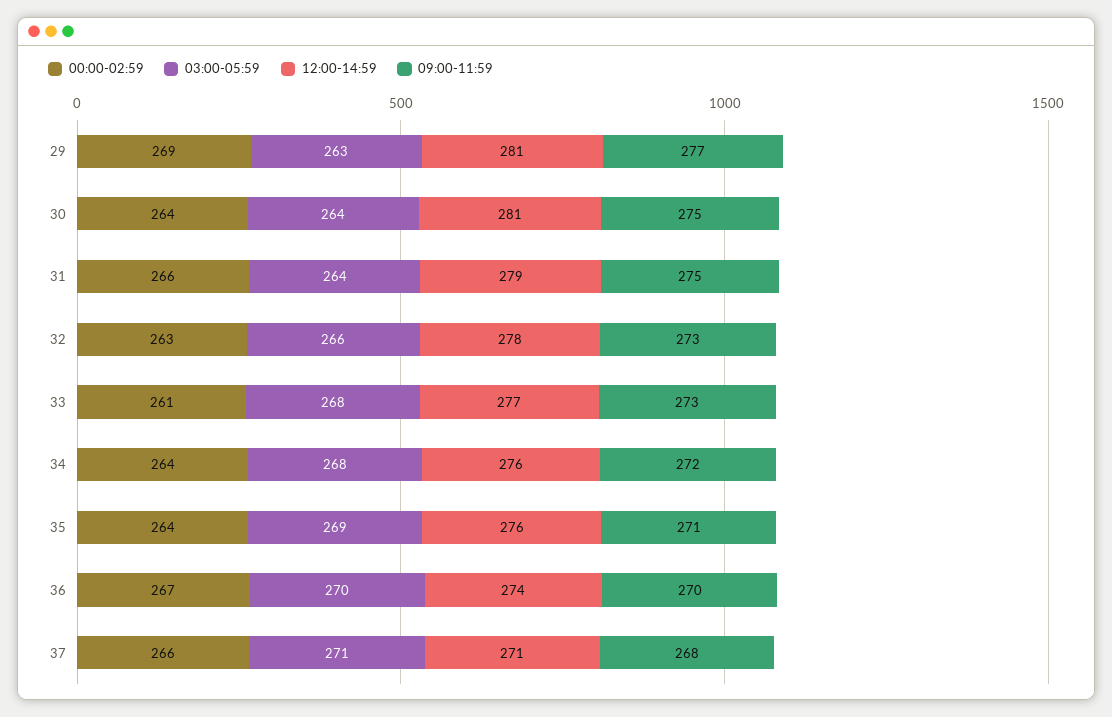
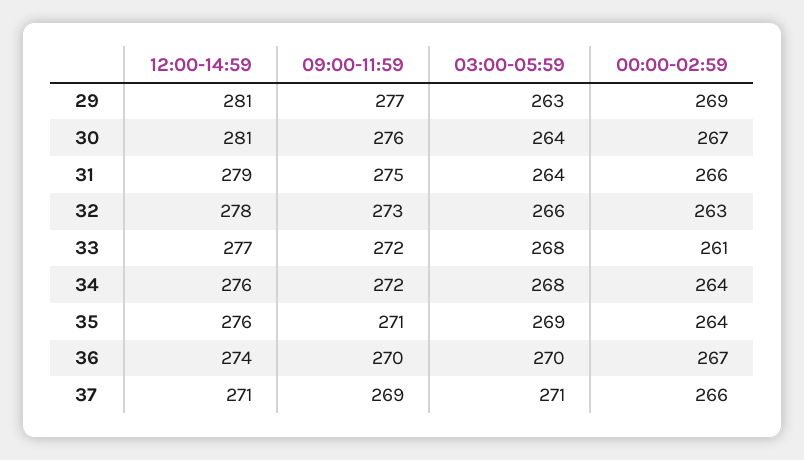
  {
    "00:00-02:59": {
      "29": 269,
-     "30": 264,
+     "30": 267,
      "31": 266,
      "32": 263,
      "33": 261,
      "34": 264,
      "35": 264,
      "36": 267,
      "37": 266
    },
    "03:00-05:59": {
      "29": 263,
      "30": 264,
      "31": 264,
      "32": 266,
      "33": 268,
      "34": 268,
      "35": 269,
      "36": 270,
      "37": 271
    },
    "12:00-14:59": {
      "29": 281,
      "30": 281,
      "31": 279,
      "32": 278,
      "33": 277,
      "34": 276,
      "35": 276,
      "36": 274,
      "37": 271
    },
    "09:00-11:59": {
      "29": 277,
-     "30": 275,
+     "30": 276,
      "31": 275,
      "32": 273,
-     "33": 273,
+     "33": 272,
      "34": 272,
      "35": 271,
      "36": 270,
-     "37": 268
+     "37": 269
    }
  }

